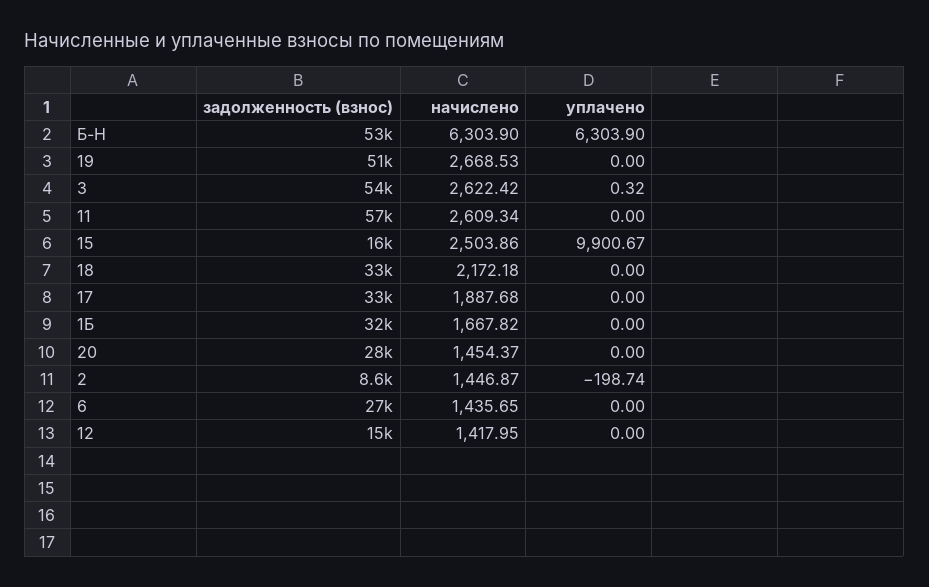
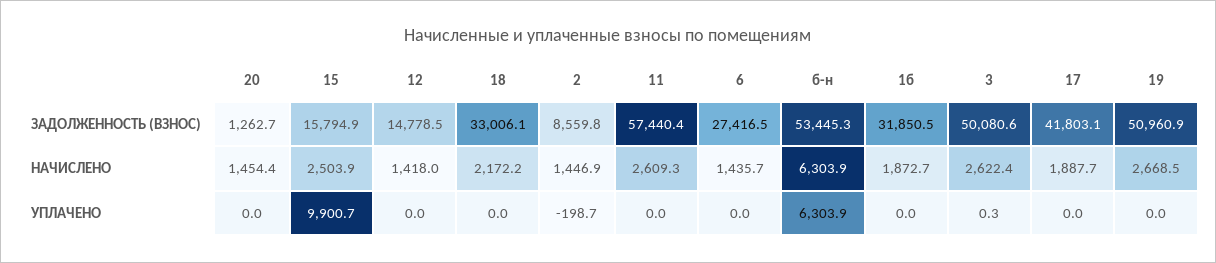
  {
    "задолженность (взнос)": {
      "Б-Н": 53445.3,
      "19": 50960.9,
-     "3": 54000,
+     "3": 50080.6,
      "11": 57440.4,
      "15": 15794.9,
      "18": 33006.1,
-     "17": 33000,
+     "17": 41803.1,
      "1Б": 31850.5,
-     "20": 28000,
+     "20": 1262.7,
      "2": 8559.8,
      "6": 27416.5,
      "12": 14778.5
    },
    "начислено": {
      "Б-Н": 6303.9,
      "19": 2668.53,
      "3": 2622.42,
      "11": 2609.34,
      "15": 2503.86,
      "18": 2172.18,
      "17": 1887.68,
-     "1Б": 1667.82,
+     "1Б": 1872.7,
      "20": 1454.37,
      "2": 1446.87,
      "6": 1435.65,
      "12": 1417.95
    },
    "уплачено": {
      "Б-Н": 6303.9,
      "19": 0,
      "3": 0.32,
      "11": 0,
      "15": 9900.67,
      "18": 0,
      "17": 0,
      "1Б": 0,
      "20": 0,
      "2": -198.74,
      "6": 0,
      "12": 0
    }
  }

